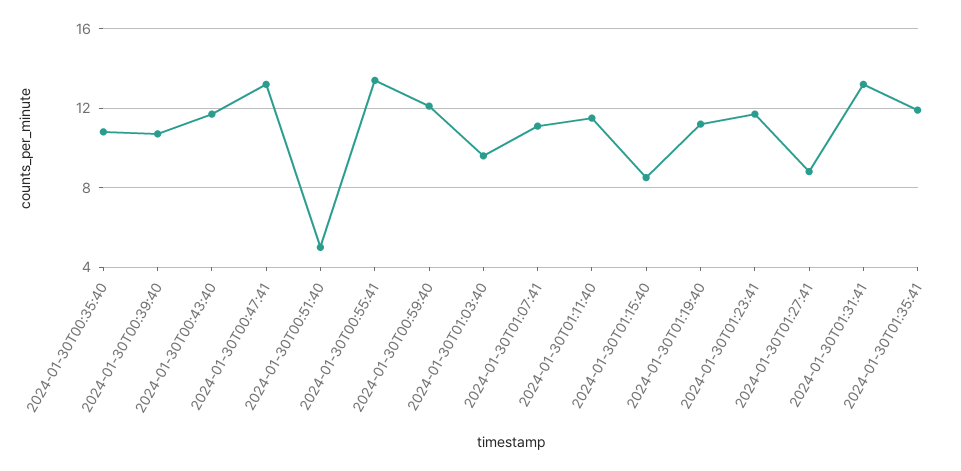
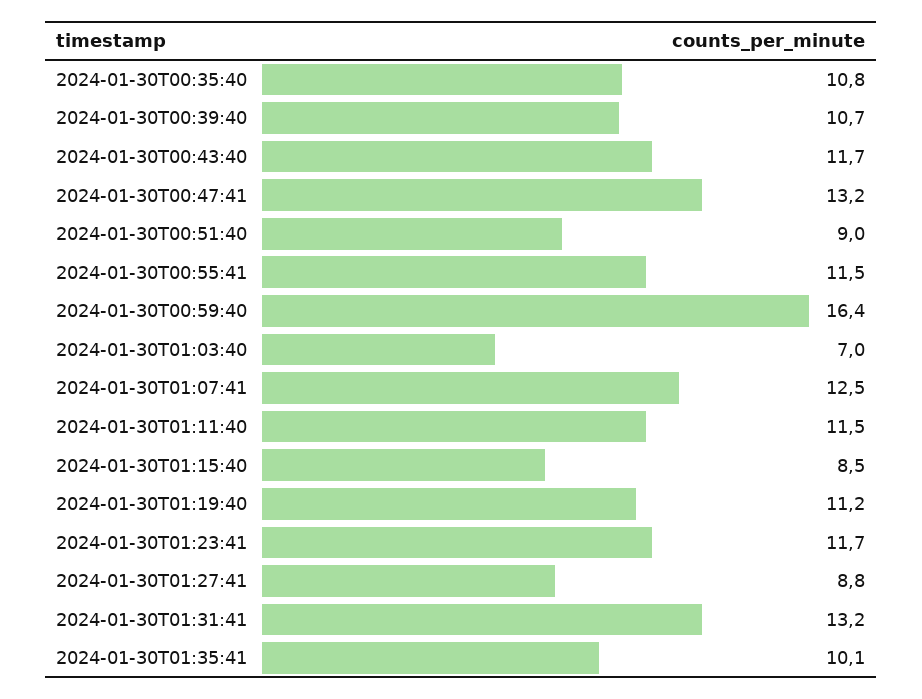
  {
    "2024-01-30T00:35:40": 10.8,
    "2024-01-30T00:39:40": 10.7,
    "2024-01-30T00:43:40": 11.7,
    "2024-01-30T00:47:41": 13.2,
-   "2024-01-30T00:51:40": 5,
+   "2024-01-30T00:51:40": 9,
-   "2024-01-30T00:55:41": 13.5,
+   "2024-01-30T00:55:41": 11.5,
-   "2024-01-30T00:59:40": 12,
+   "2024-01-30T00:59:40": 16.4,
-   "2024-01-30T01:03:40": 9.5,
+   "2024-01-30T01:03:40": 7,
-   "2024-01-30T01:07:41": 11,
+   "2024-01-30T01:07:41": 12.5,
    "2024-01-30T01:11:40": 11.5,
    "2024-01-30T01:15:40": 8.5,
    "2024-01-30T01:19:40": 11.2,
    "2024-01-30T01:23:41": 11.7,
    "2024-01-30T01:27:41": 8.8,
    "2024-01-30T01:31:41": 13.2,
-   "2024-01-30T01:35:41": 12
+   "2024-01-30T01:35:41": 10.1
  }

